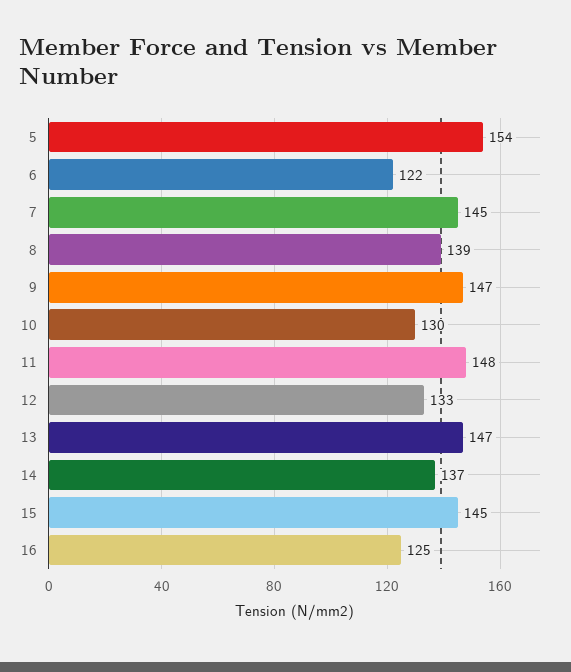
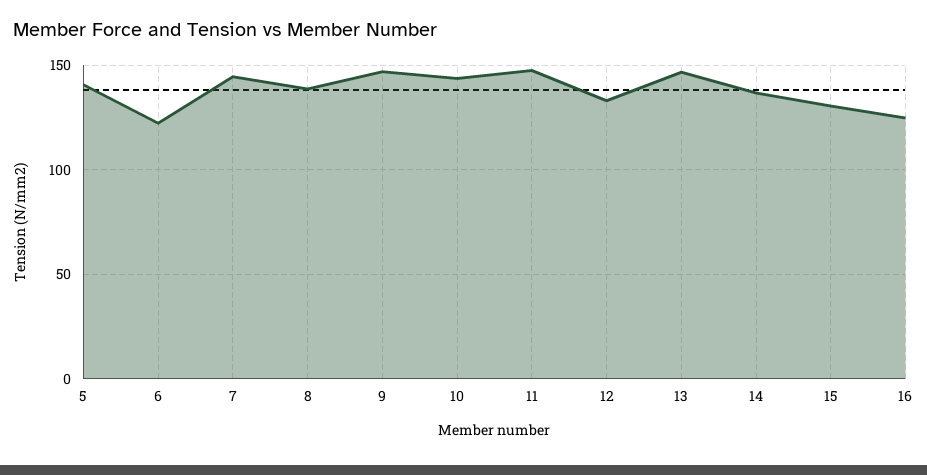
  {
-   "5": 154,
+   "5": 140,
    "6": 122,
    "7": 145,
    "8": 139,
    "9": 147,
-   "10": 130,
+   "10": 145,
    "11": 148,
    "12": 133,
    "13": 147,
    "14": 137,
-   "15": 145,
+   "15": 130,
    "16": 125
  }

